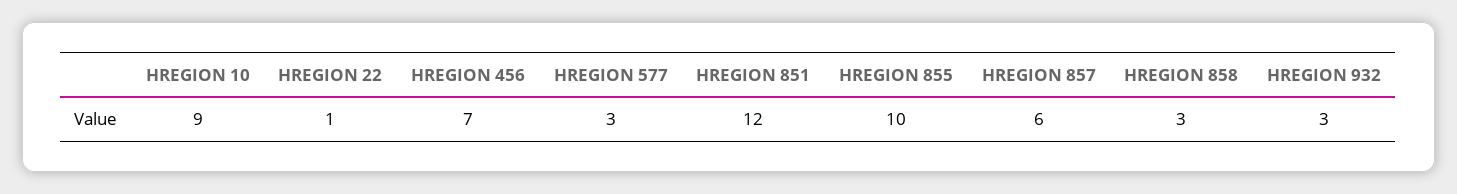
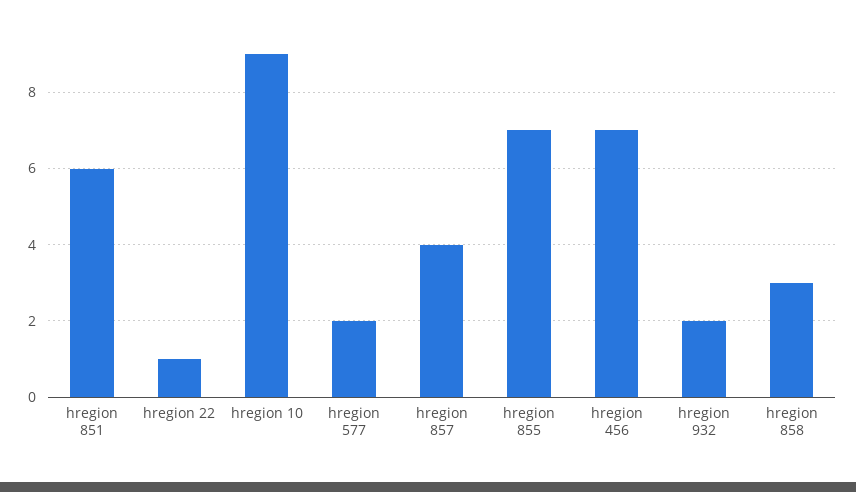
  {
    "HREGION 10": 9,
    "HREGION 22": 1,
    "HREGION 456": 7,
-   "HREGION 577": 3,
+   "HREGION 577": 2,
-   "HREGION 851": 12,
+   "HREGION 851": 6,
-   "HREGION 855": 10,
+   "HREGION 855": 7,
-   "HREGION 857": 6,
+   "HREGION 857": 4,
    "HREGION 858": 3,
-   "HREGION 932": 3
+   "HREGION 932": 2
  }

